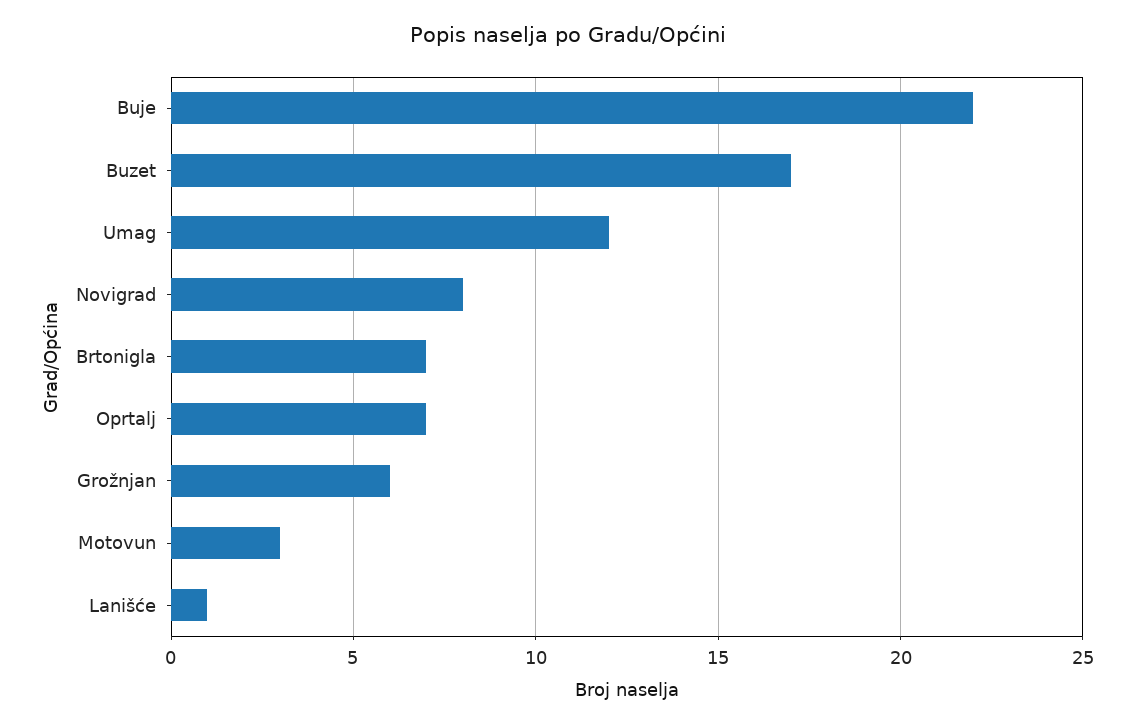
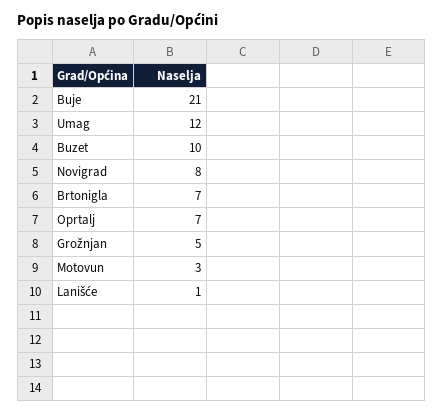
  {
-   "Buje": 22,
+   "Buje": 21,
-   "Buzet": 17,
+   "Buzet": 10,
    "Umag": 12,
    "Novigrad": 8,
    "Brtonigla": 7,
    "Oprtalj": 7,
-   "Grožnjan": 6,
+   "Grožnjan": 5,
    "Motovun": 3,
    "Lanišće": 1
  }

